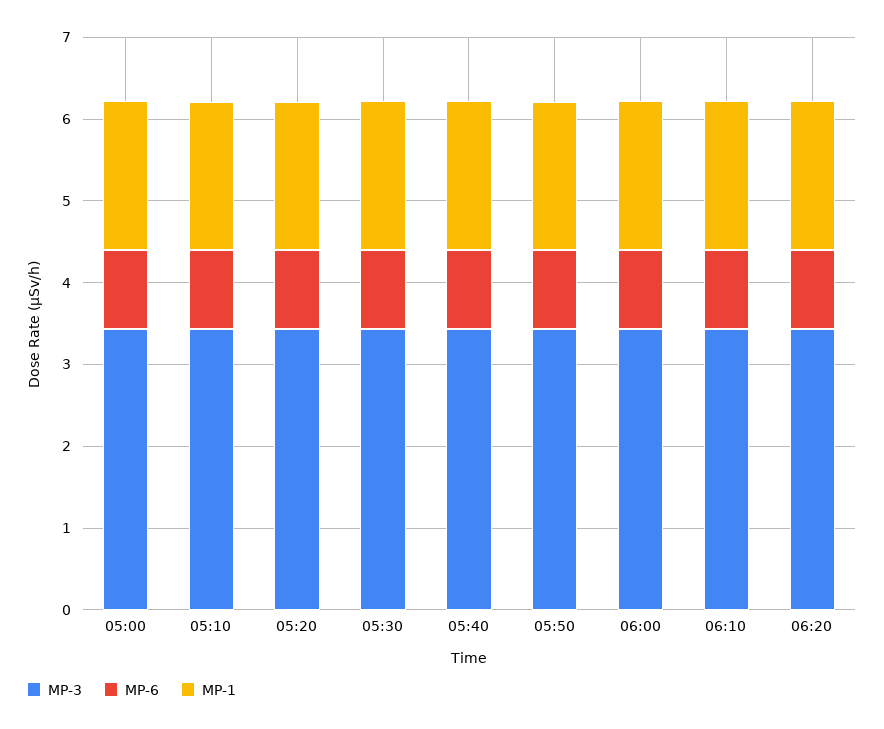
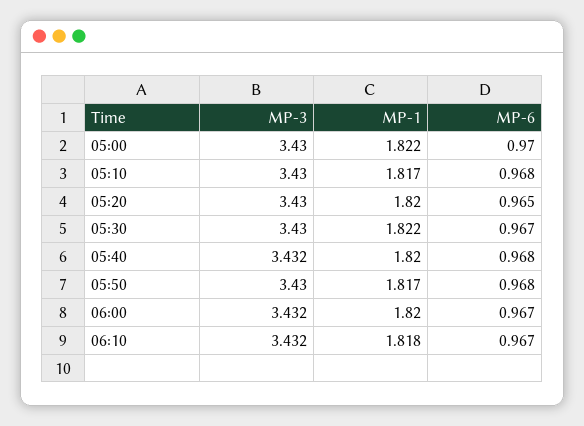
  {
    "MP-3": {
      "05:00": 3.43,
      "05:10": 3.43,
      "05:20": 3.43,
      "05:30": 3.43,
      "05:40": 3.432,
      "05:50": 3.43,
      "06:00": 3.432,
-     "06:10": 3.432,
+     "06:10": 3.432
-     "06:20": 3.4
    },
    "MP-6": {
      "05:00": 0.97,
      "05:10": 0.968,
      "05:20": 0.965,
      "05:30": 0.967,
      "05:40": 0.968,
      "05:50": 0.968,
      "06:00": 0.967,
-     "06:10": 0.967,
+     "06:10": 0.967
-     "06:20": 1
    },
    "MP-1": {
      "05:00": 1.822,
      "05:10": 1.817,
      "05:20": 1.82,
      "05:30": 1.822,
      "05:40": 1.82,
      "05:50": 1.817,
      "06:00": 1.82,
-     "06:10": 1.818,
+     "06:10": 1.818
-     "06:20": 1.8
    }
  }

